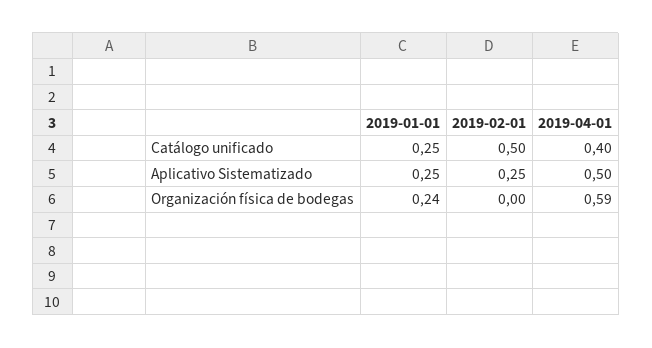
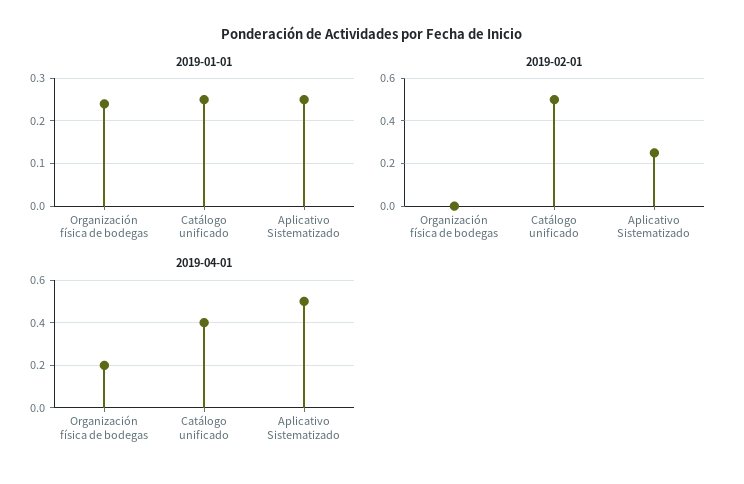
  {
    "2019-01-01": {
      "Catálogo unificado": 0.25,
      "Aplicativo Sistematizado": 0.25,
      "Organización física de bodegas": 0.24
    },
    "2019-02-01": {
      "Catálogo unificado": 0.5,
      "Aplicativo Sistematizado": 0.25,
      "Organización física de bodegas": 0
    },
    "2019-04-01": {
      "Catálogo unificado": 0.4,
      "Aplicativo Sistematizado": 0.5,
-     "Organización física de bodegas": 0.59
+     "Organización física de bodegas": 0.2
    }
  }

